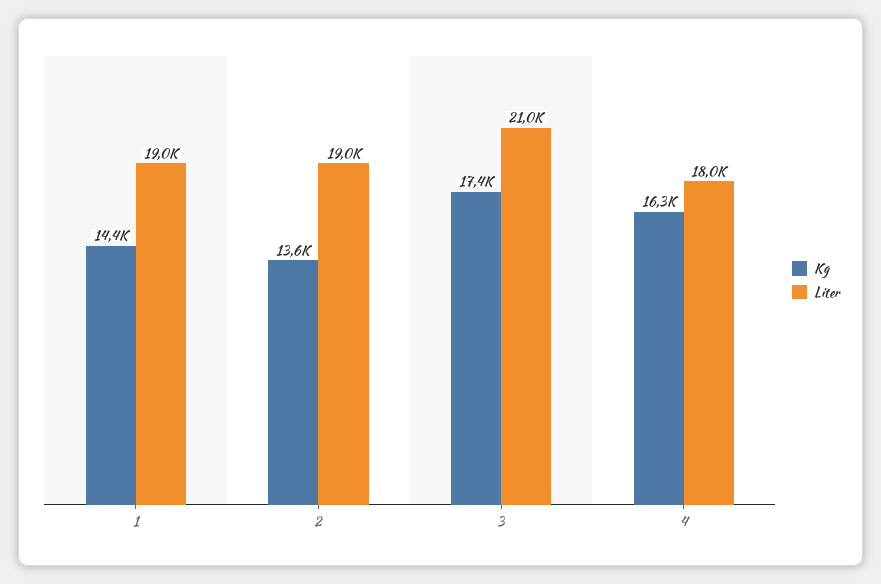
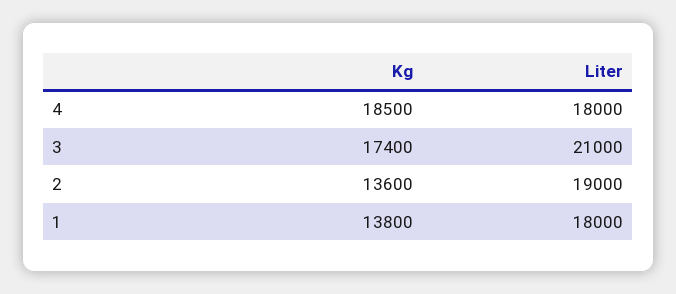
  {
    "Kg": {
-     "1": 14400,
+     "1": 13800,
      "2": 13600,
      "3": 17400,
-     "4": 16300
+     "4": 18500
    },
    "Liter": {
-     "1": 19000,
+     "1": 18000,
      "2": 19000,
      "3": 21000,
      "4": 18000
    }
  }

